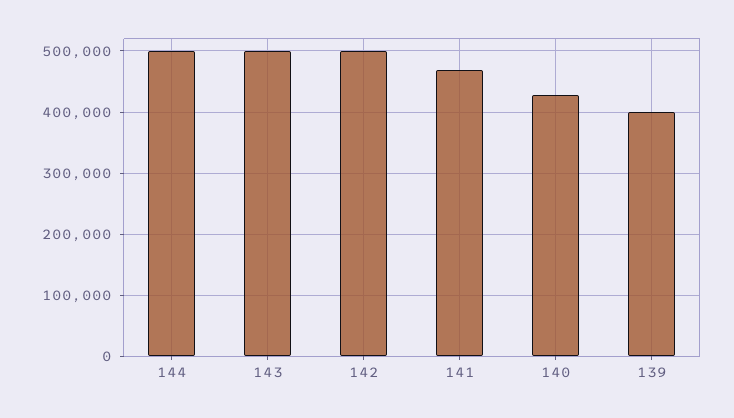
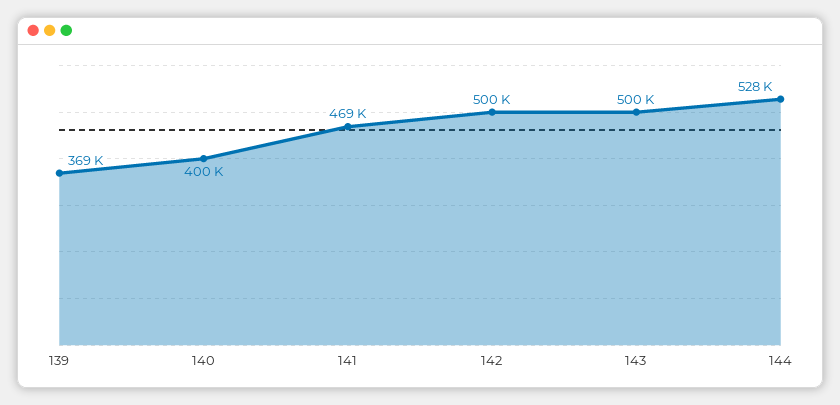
  {
-   "144": 500000,
+   "144": 528000,
    "143": 500000,
    "142": 500000,
    "141": 469000,
-   "140": 430000,
+   "140": 400000,
-   "139": 400000
+   "139": 369000
  }

